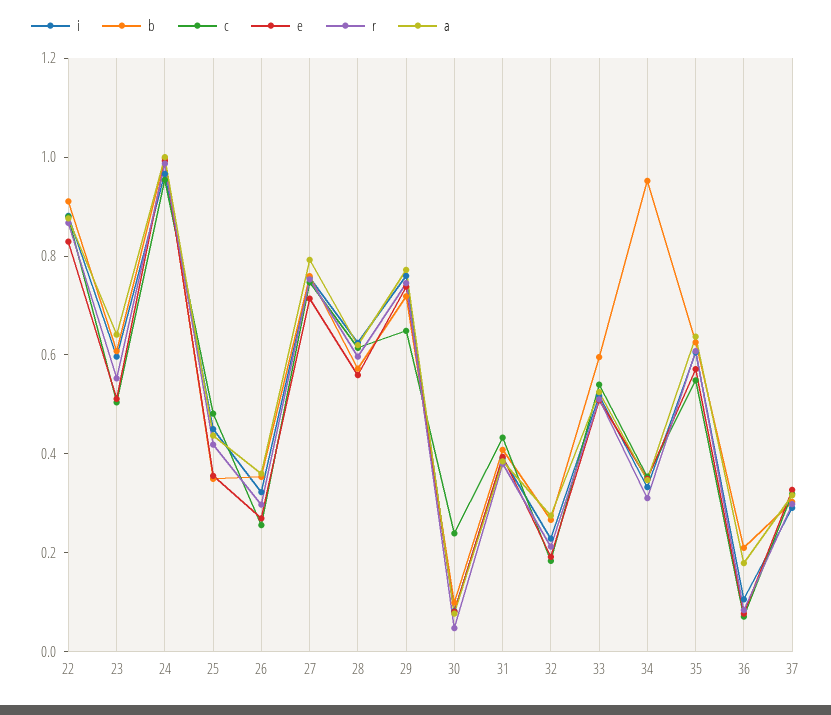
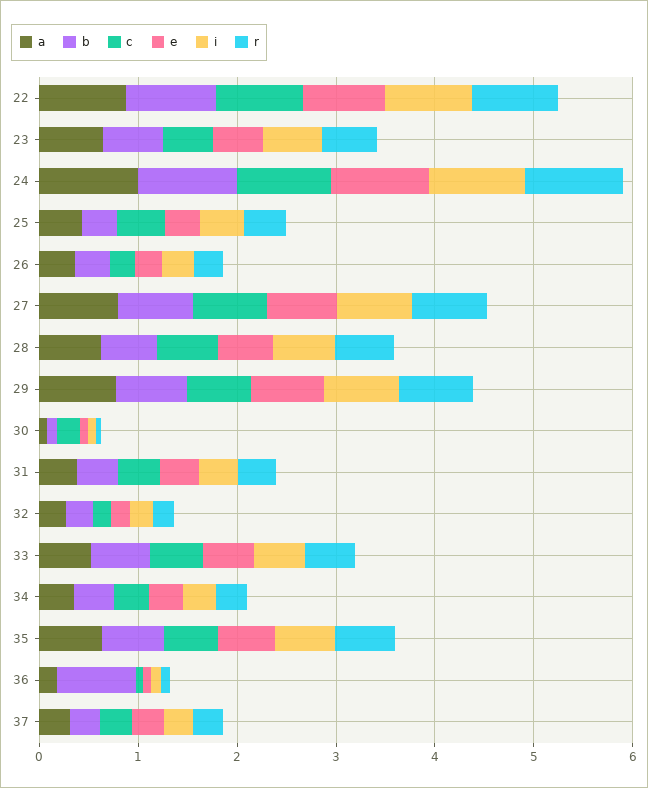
  {
    "i": {
      "22": 0.9,
      "23": 0.6,
      "24": 0.95,
      "25": 0.45,
      "26": 0.3,
      "27": 0.75,
      "28": 0.6,
      "29": 0.75,
      "30": 0.1,
      "31": 0.4,
      "32": 0.25,
      "33": 0.5,
      "34": 0.35,
      "35": 0.6,
      "36": 0.1,
      "37": 0.3
    },
    "b": {
      "22": 0.9,
      "23": 0.6,
      "24": 1,
      "25": 0.35,
      "26": 0.35,
      "27": 0.75,
      "28": 0.55,
      "29": 0.7,
      "30": 0.1,
      "31": 0.4,
      "32": 0.25,
      "33": 0.6,
-     "34": 0.95,
+     "34": 0.4,
      "35": 0.65,
-     "36": 0.2,
+     "36": 0.8,
      "37": 0.3
    },
    "c": {
      "22": 0.9,
      "23": 0.5,
      "24": 0.95,
      "25": 0.5,
      "26": 0.25,
      "27": 0.75,
      "28": 0.6,
      "29": 0.65,
      "30": 0.25,
      "31": 0.45,
      "32": 0.2,
      "33": 0.55,
      "34": 0.35,
      "35": 0.55,
      "36": 0.05,
      "37": 0.3
    },
    "e": {
      "22": 0.85,
      "23": 0.5,
      "24": 1,
      "25": 0.35,
      "26": 0.25,
      "27": 0.7,
      "28": 0.55,
      "29": 0.75,
      "30": 0.1,
      "31": 0.4,
      "32": 0.2,
      "33": 0.5,
      "34": 0.35,
      "35": 0.55,
      "36": 0.1,
      "37": 0.35
    },
    "r": {
      "22": 0.85,
      "23": 0.55,
      "24": 1,
      "25": 0.4,
      "26": 0.3,
      "27": 0.75,
      "28": 0.6,
      "29": 0.75,
      "30": 0.05,
      "31": 0.4,
      "32": 0.2,
      "33": 0.5,
      "34": 0.3,
      "35": 0.6,
      "36": 0.1,
      "37": 0.3
    },
    "a": {
      "22": 0.9,
      "23": 0.65,
      "24": 1,
      "25": 0.45,
      "26": 0.35,
      "27": 0.8,
      "28": 0.6,
      "29": 0.75,
      "30": 0.1,
      "31": 0.4,
      "32": 0.3,
      "33": 0.55,
      "34": 0.35,
      "35": 0.65,
      "36": 0.2,
      "37": 0.3
    }
  }

